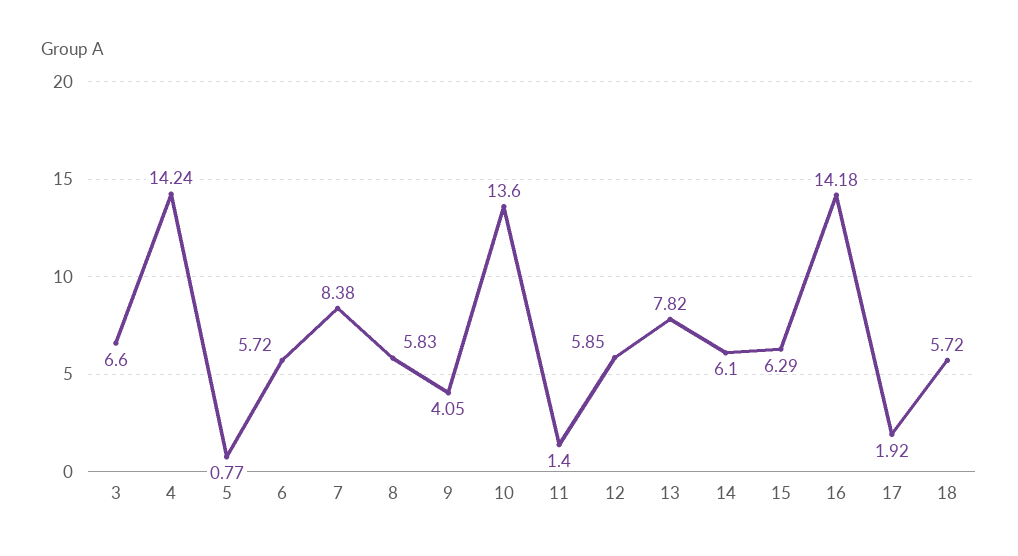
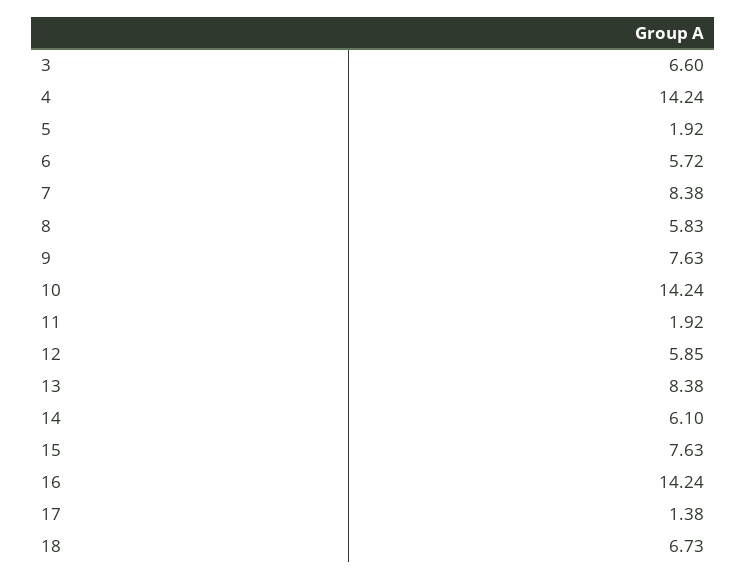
  {
    "3": 6.6,
    "4": 14.24,
-   "5": 0.77,
+   "5": 1.92,
    "6": 5.72,
    "7": 8.38,
    "8": 5.83,
-   "9": 4.05,
+   "9": 7.63,
-   "10": 13.6,
+   "10": 14.24,
-   "11": 1.4,
+   "11": 1.92,
    "12": 5.85,
-   "13": 7.82,
+   "13": 8.38,
    "14": 6.1,
-   "15": 6.29,
+   "15": 7.63,
-   "16": 14.18,
+   "16": 14.24,
-   "17": 1.92,
+   "17": 1.38,
-   "18": 5.72
+   "18": 6.73
  }

